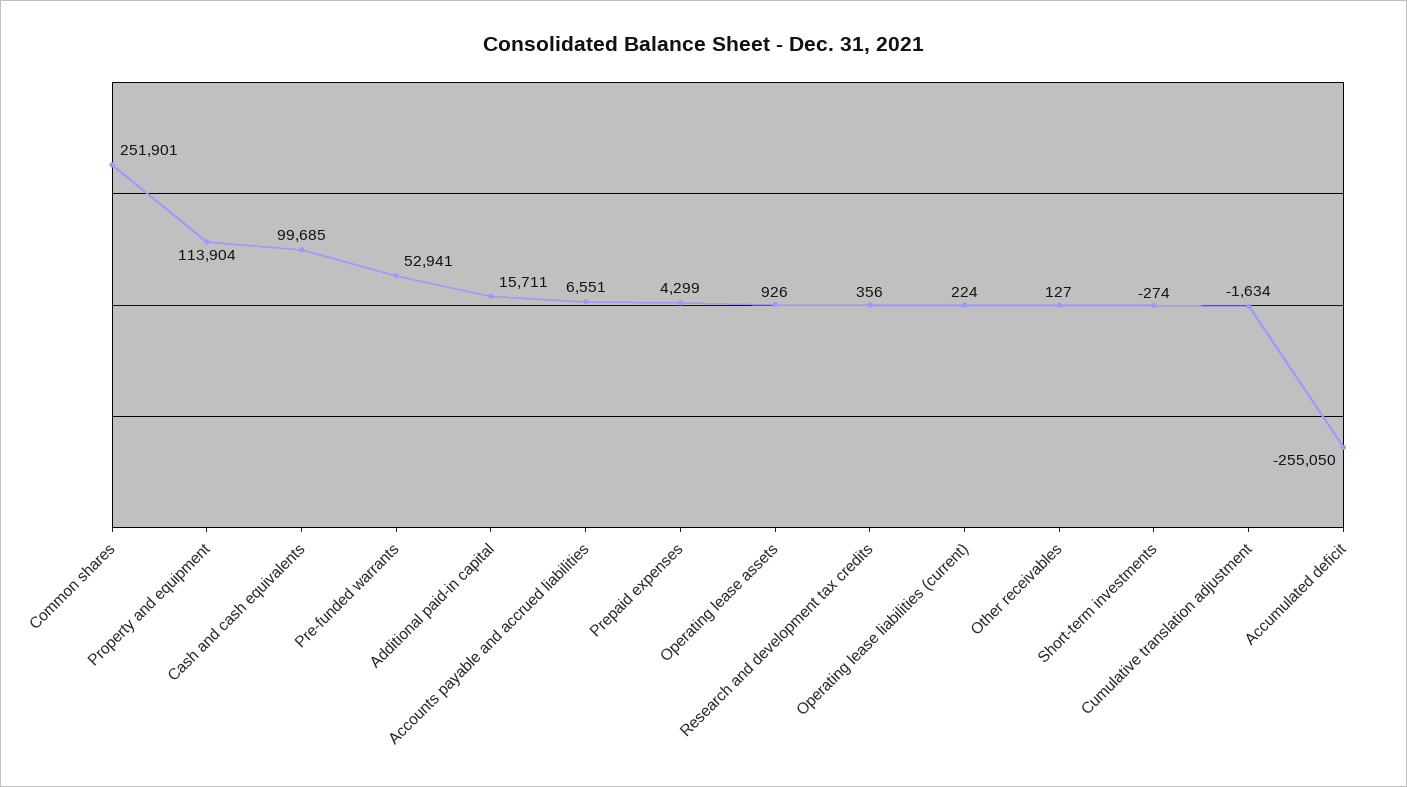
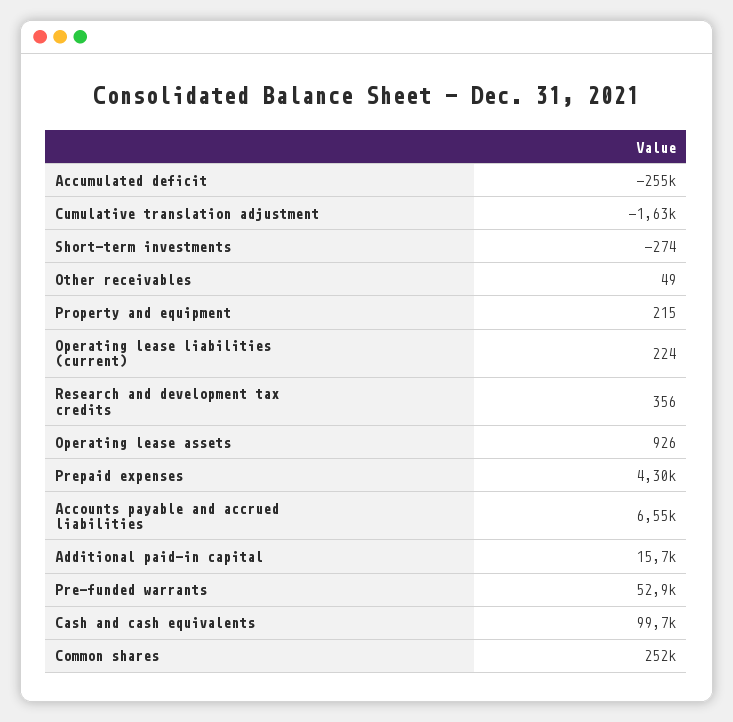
  {
    "Common shares": 251901,
-   "Property and equipment": 113904,
+   "Property and equipment": 215,
    "Cash and cash equivalents": 99685,
    "Pre-funded warrants": 52941,
    "Additional paid-in capital": 15711,
    "Accounts payable and accrued liabilities": 6551,
    "Prepaid expenses": 4299,
    "Operating lease assets": 926,
    "Research and development tax credits": 356,
    "Operating lease liabilities (current)": 224,
-   "Other receivables": 127,
+   "Other receivables": 49,
    "Short-term investments": -274,
    "Cumulative translation adjustment": -1634,
    "Accumulated deficit": -255050
  }

